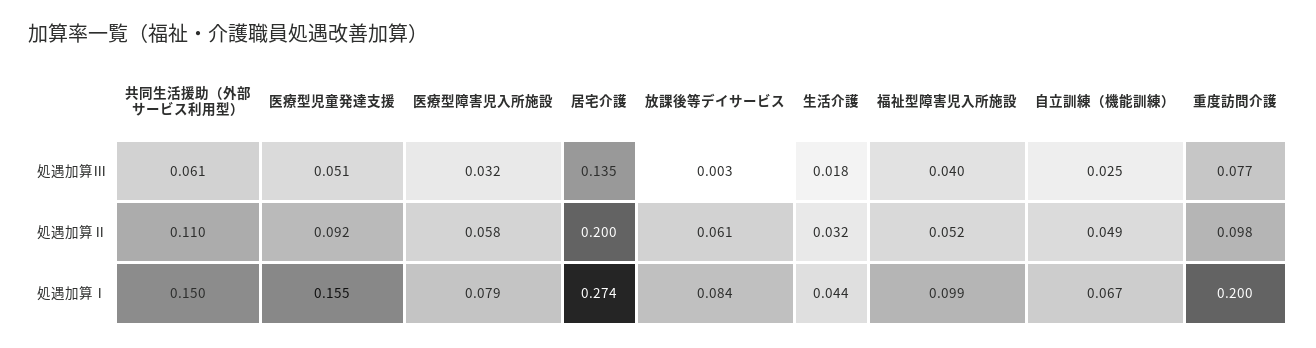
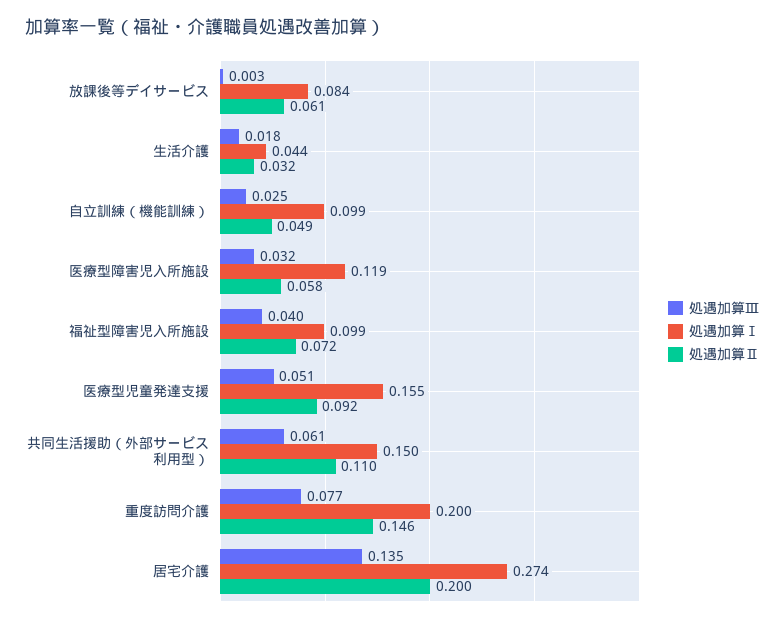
  {
    "処遇加算Ⅲ": {
      "共同生活援助（外部サービス利用型）": 0.061,
      "医療型児童発達支援": 0.051,
      "医療型障害児入所施設": 0.032,
      "居宅介護": 0.135,
      "放課後等デイサービス": 0.003,
      "生活介護": 0.018,
      "福祉型障害児入所施設": 0.04,
      "自立訓練（機能訓練）": 0.025,
      "重度訪問介護": 0.077
    },
    "処遇加算Ⅱ": {
      "共同生活援助（外部サービス利用型）": 0.11,
      "医療型児童発達支援": 0.092,
      "医療型障害児入所施設": 0.058,
      "居宅介護": 0.2,
      "放課後等デイサービス": 0.061,
      "生活介護": 0.032,
-     "福祉型障害児入所施設": 0.052,
+     "福祉型障害児入所施設": 0.072,
      "自立訓練（機能訓練）": 0.049,
-     "重度訪問介護": 0.098
+     "重度訪問介護": 0.146
    },
    "処遇加算Ⅰ": {
      "共同生活援助（外部サービス利用型）": 0.15,
      "医療型児童発達支援": 0.155,
-     "医療型障害児入所施設": 0.079,
+     "医療型障害児入所施設": 0.119,
      "居宅介護": 0.274,
      "放課後等デイサービス": 0.084,
      "生活介護": 0.044,
      "福祉型障害児入所施設": 0.099,
-     "自立訓練（機能訓練）": 0.067,
+     "自立訓練（機能訓練）": 0.099,
      "重度訪問介護": 0.2
    }
  }

